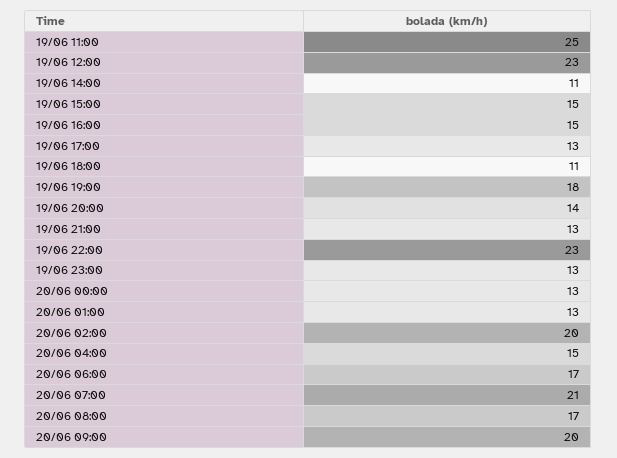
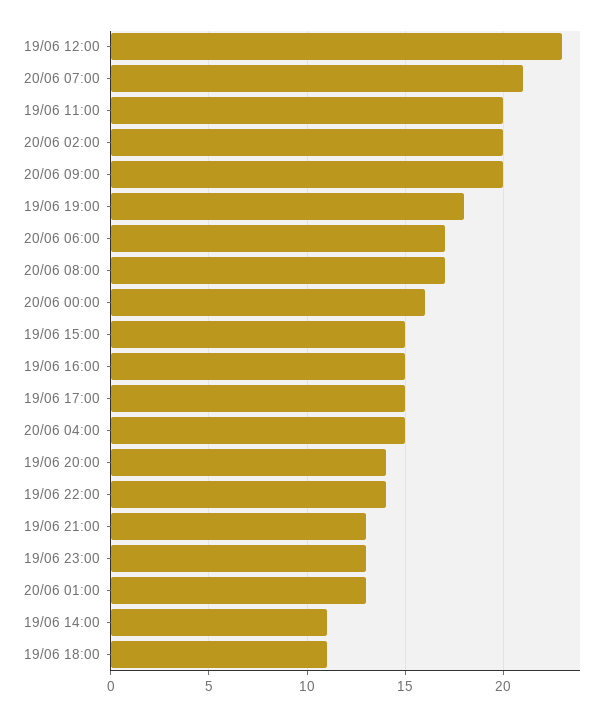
  {
-   "19/06 11:00": 25,
+   "19/06 11:00": 20,
    "19/06 12:00": 23,
    "19/06 14:00": 11,
    "19/06 15:00": 15,
    "19/06 16:00": 15,
-   "19/06 17:00": 13,
+   "19/06 17:00": 15,
    "19/06 18:00": 11,
    "19/06 19:00": 18,
    "19/06 20:00": 14,
    "19/06 21:00": 13,
-   "19/06 22:00": 23,
+   "19/06 22:00": 14,
    "19/06 23:00": 13,
-   "20/06 00:00": 13,
+   "20/06 00:00": 16,
    "20/06 01:00": 13,
    "20/06 02:00": 20,
    "20/06 04:00": 15,
    "20/06 06:00": 17,
    "20/06 07:00": 21,
    "20/06 08:00": 17,
    "20/06 09:00": 20
  }

